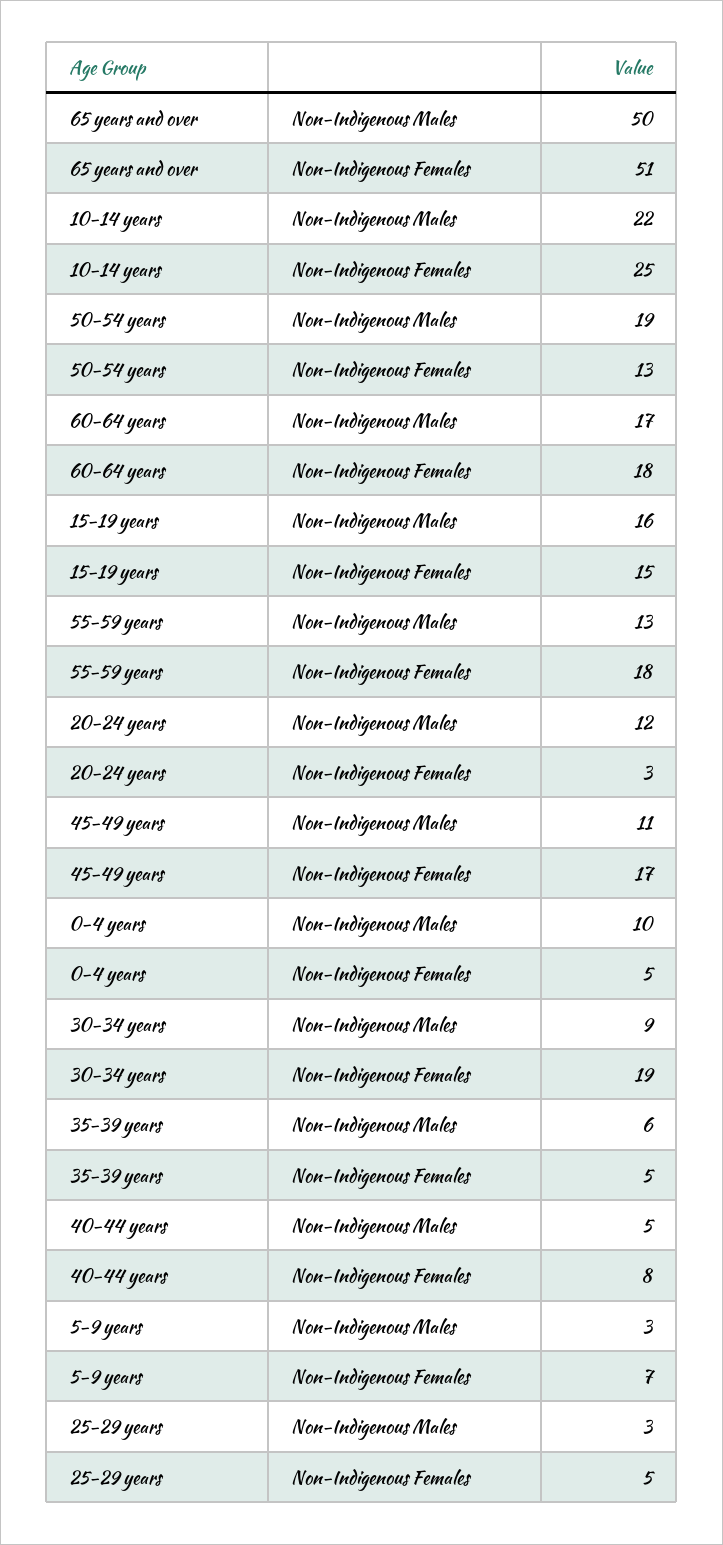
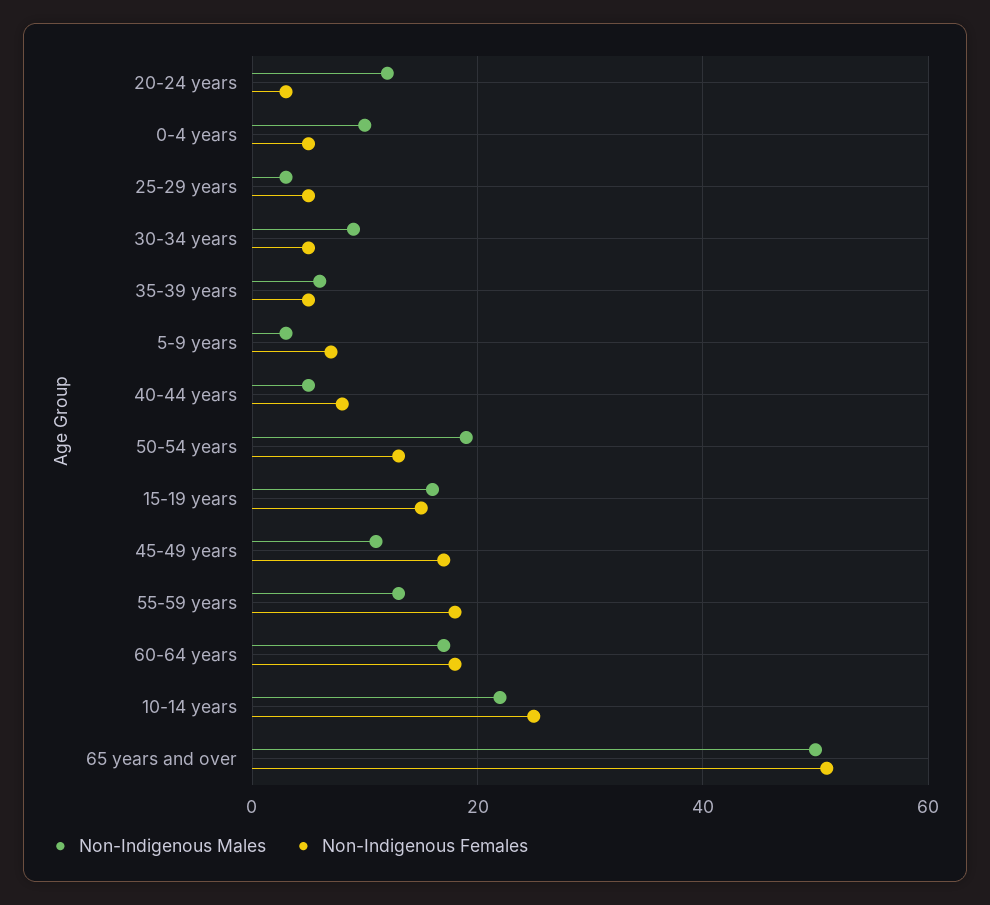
  {
    "Non-Indigenous Males": {
      "65 years and over": 50,
      "10-14 years": 22,
      "50-54 years": 19,
      "60-64 years": 17,
      "15-19 years": 16,
      "55-59 years": 13,
      "20-24 years": 12,
      "45-49 years": 11,
      "0-4 years": 10,
      "30-34 years": 9,
      "35-39 years": 6,
      "40-44 years": 5,
      "5-9 years": 3,
      "25-29 years": 3
    },
    "Non-Indigenous Females": {
      "65 years and over": 51,
      "10-14 years": 25,
      "50-54 years": 13,
      "60-64 years": 18,
      "15-19 years": 15,
      "55-59 years": 18,
      "20-24 years": 3,
      "45-49 years": 17,
      "0-4 years": 5,
-     "30-34 years": 19,
+     "30-34 years": 5,
      "35-39 years": 5,
      "40-44 years": 8,
      "5-9 years": 7,
      "25-29 years": 5
    }
  }

